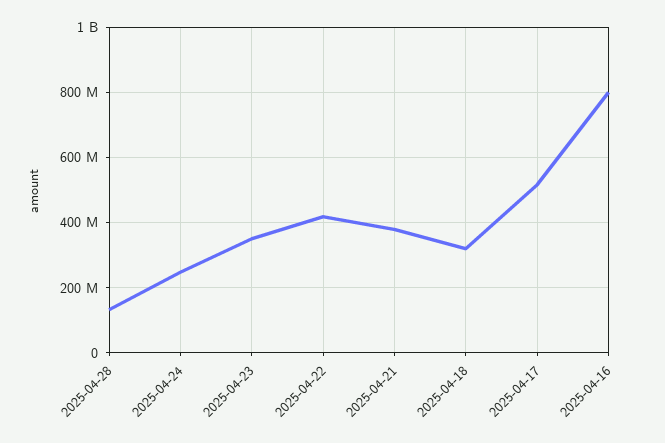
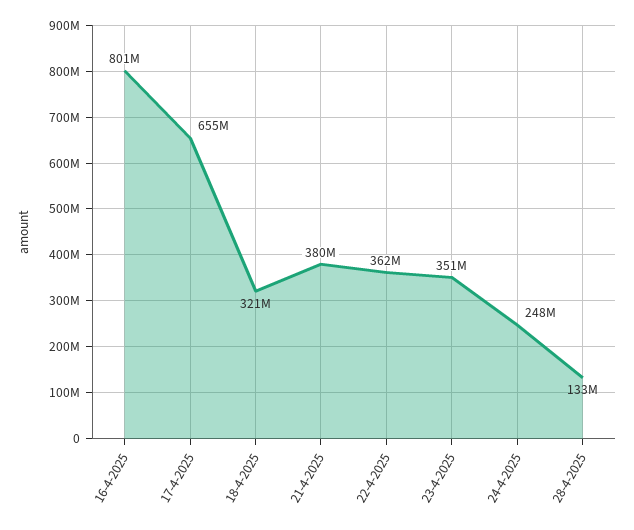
  {
    "2025-04-28": 133000000,
    "2025-04-24": 248000000,
    "2025-04-23": 351000000,
-   "2025-04-22": 420000000,
+   "2025-04-22": 362000000,
    "2025-04-21": 380000000,
    "2025-04-18": 321000000,
-   "2025-04-17": 520000000,
+   "2025-04-17": 655000000,
    "2025-04-16": 801000000
  }

